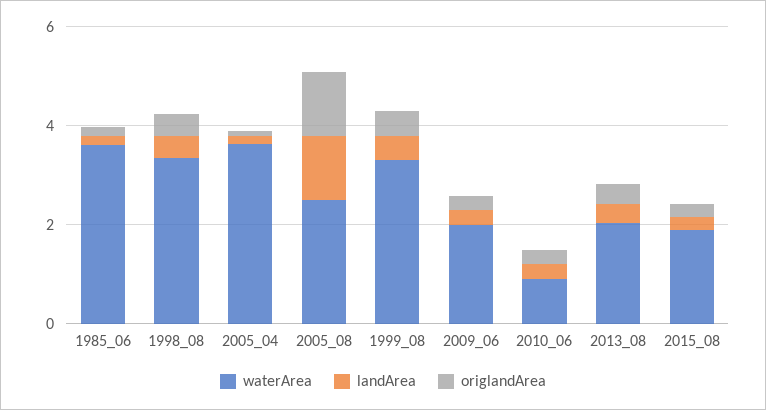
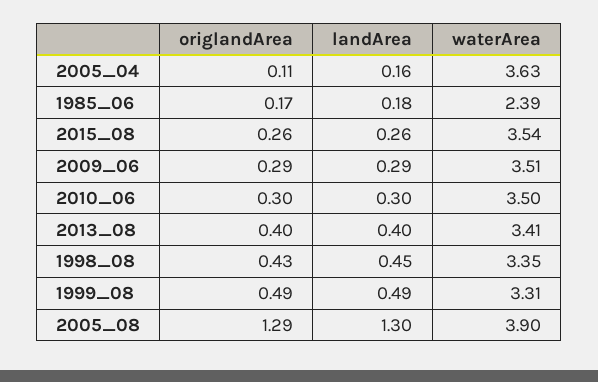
  {
    "waterArea": {
-     "1985_06": 3.5,
+     "1985_06": 2.39,
      "1998_08": 3.35,
      "2005_04": 3.63,
-     "2005_08": 2.5,
+     "2005_08": 3.9,
      "1999_08": 3.31,
-     "2009_06": 2,
+     "2009_06": 3.51,
-     "2010_06": 1,
+     "2010_06": 3.5,
-     "2013_08": 2,
+     "2013_08": 3.41,
-     "2015_08": 2
+     "2015_08": 3.54
    },
    "landArea": {
      "1985_06": 0.18,
      "1998_08": 0.45,
      "2005_04": 0.16,
      "2005_08": 1.3,
      "1999_08": 0.49,
      "2009_06": 0.29,
      "2010_06": 0.3,
      "2013_08": 0.4,
      "2015_08": 0.26
    },
    "origlandArea": {
      "1985_06": 0.17,
      "1998_08": 0.43,
      "2005_04": 0.11,
      "2005_08": 1.29,
      "1999_08": 0.49,
      "2009_06": 0.29,
      "2010_06": 0.3,
      "2013_08": 0.4,
      "2015_08": 0.26
    }
  }

